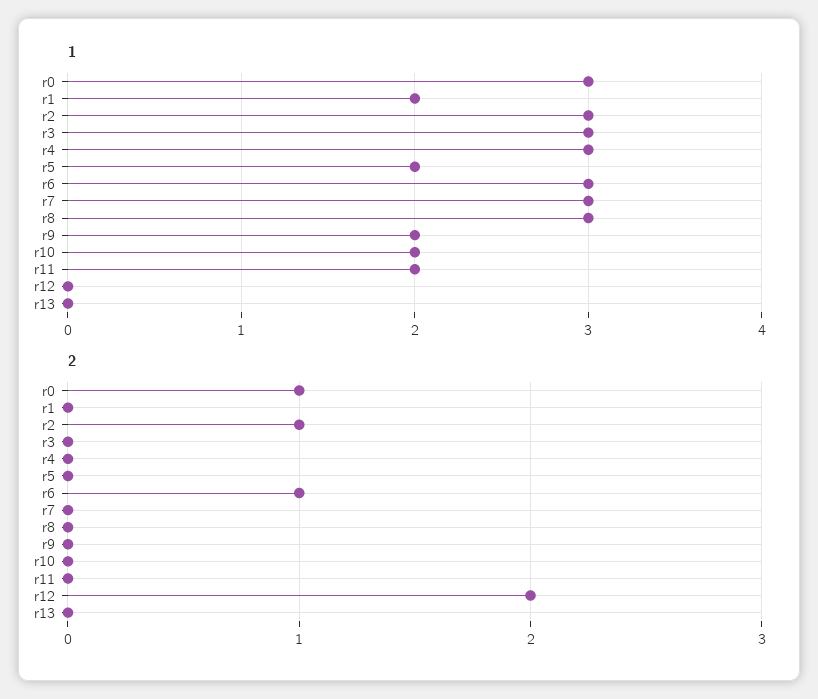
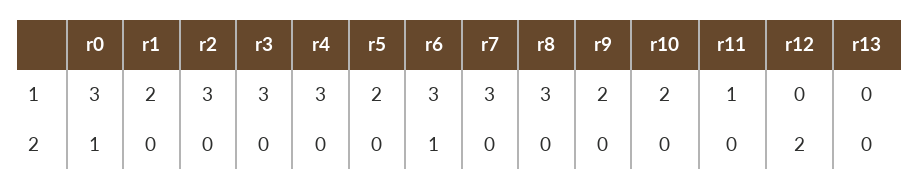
  {
    "1": {
      "r0": 3,
      "r1": 2,
      "r2": 3,
      "r3": 3,
      "r4": 3,
      "r5": 2,
      "r6": 3,
      "r7": 3,
      "r8": 3,
      "r9": 2,
      "r10": 2,
-     "r11": 2,
+     "r11": 1,
      "r12": 0,
      "r13": 0
    },
    "2": {
      "r0": 1,
      "r1": 0,
-     "r2": 1,
+     "r2": 0,
      "r3": 0,
      "r4": 0,
      "r5": 0,
      "r6": 1,
      "r7": 0,
      "r8": 0,
      "r9": 0,
      "r10": 0,
      "r11": 0,
      "r12": 2,
      "r13": 0
    }
  }

